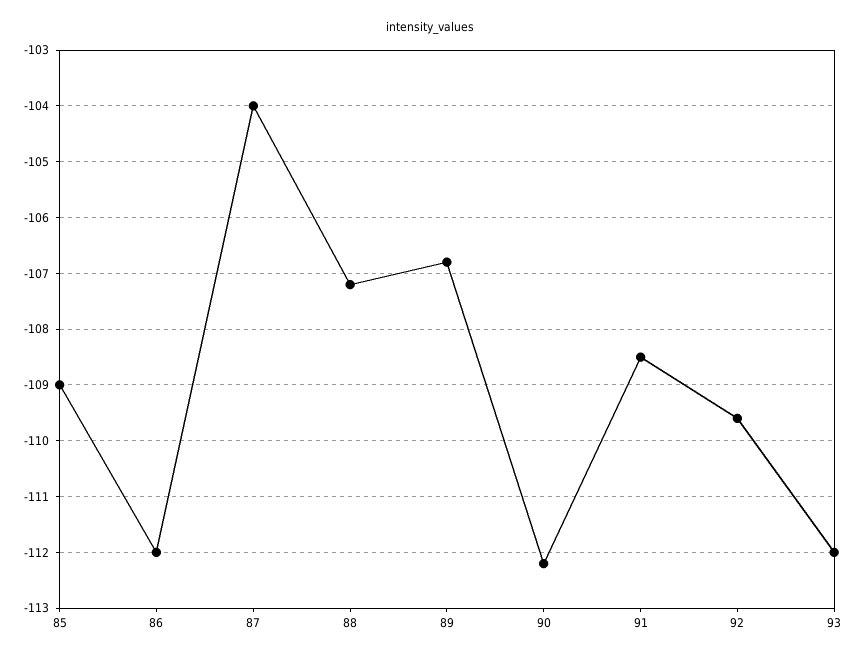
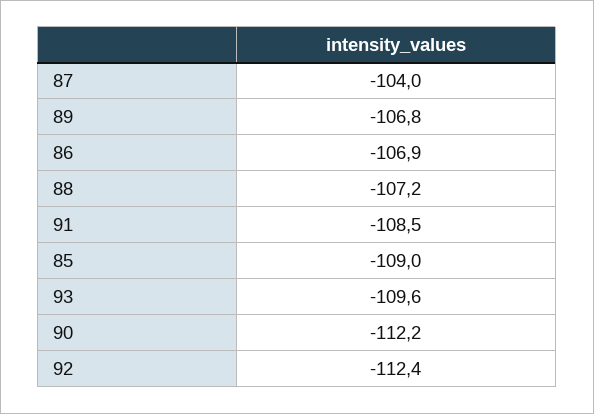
  {
    "85": -109,
-   "86": -112,
+   "86": -106.9,
    "87": -104,
    "88": -107.2,
    "89": -106.8,
    "90": -112.2,
    "91": -108.5,
-   "92": -109.5,
+   "92": -112.4,
-   "93": -112
+   "93": -109.6
  }

